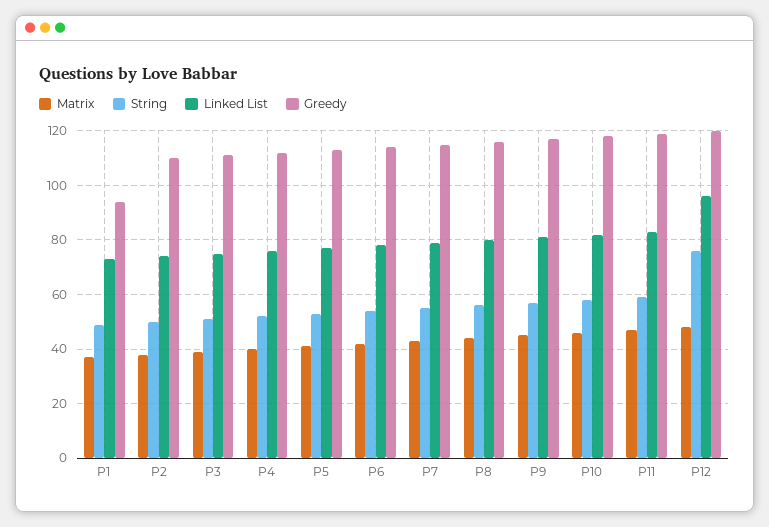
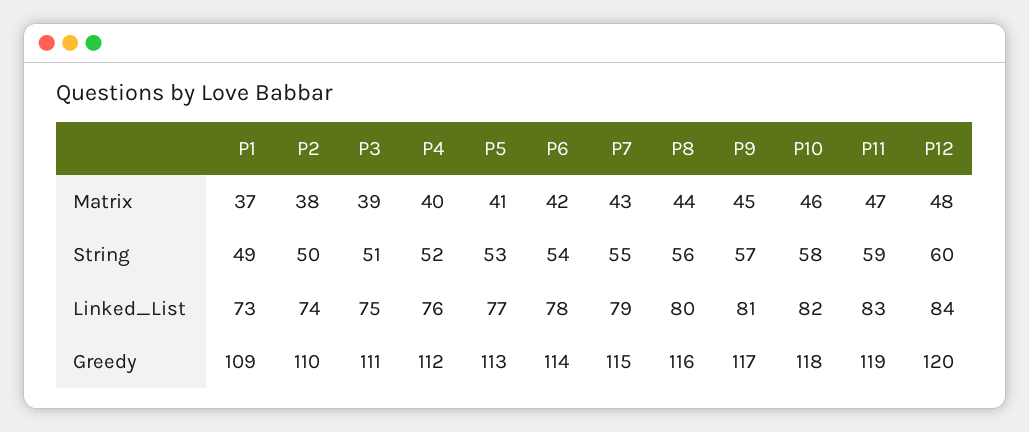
  {
    "Matrix": {
      "P1": 37,
      "P2": 38,
      "P3": 39,
      "P4": 40,
      "P5": 41,
      "P6": 42,
      "P7": 43,
      "P8": 44,
      "P9": 45,
      "P10": 46,
      "P11": 47,
      "P12": 48
    },
    "String": {
      "P1": 49,
      "P2": 50,
      "P3": 51,
      "P4": 52,
      "P5": 53,
      "P6": 54,
      "P7": 55,
      "P8": 56,
      "P9": 57,
      "P10": 58,
      "P11": 59,
-     "P12": 75
+     "P12": 60
    },
    "Linked List": {
      "P1": 73,
      "P2": 74,
      "P3": 75,
      "P4": 76,
      "P5": 77,
      "P6": 78,
      "P7": 79,
      "P8": 80,
      "P9": 81,
      "P10": 82,
      "P11": 83,
-     "P12": 95
+     "P12": 84
    },
    "Greedy": {
-     "P1": 95,
+     "P1": 109,
      "P2": 110,
      "P3": 111,
      "P4": 112,
      "P5": 113,
      "P6": 114,
      "P7": 115,
      "P8": 116,
      "P9": 117,
      "P10": 118,
      "P11": 119,
      "P12": 120
    }
  }

